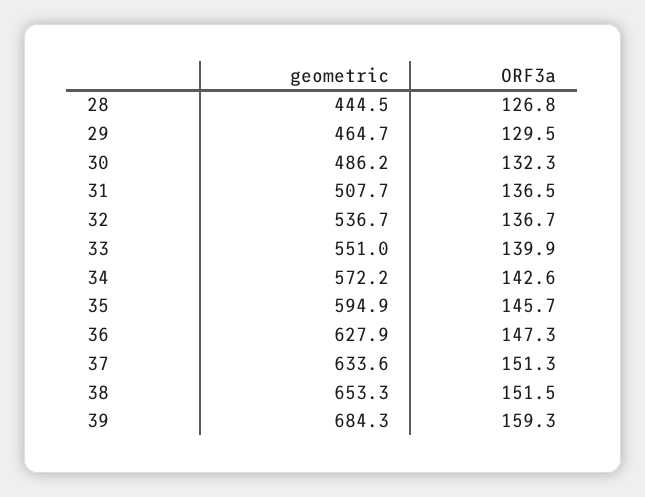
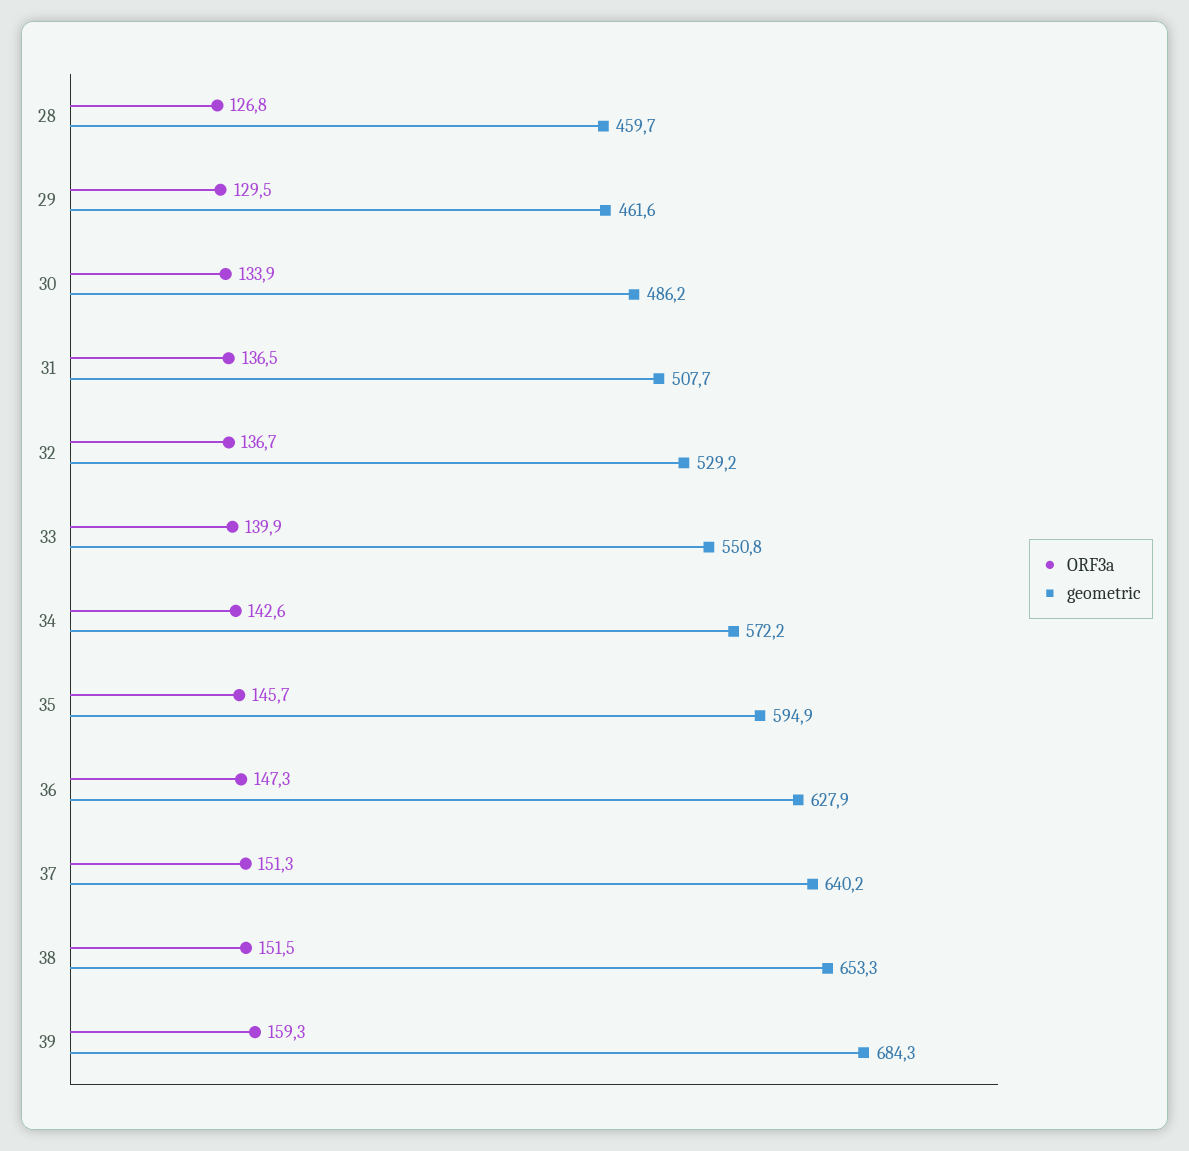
  {
    "geometric": {
-     "28": 444.5,
+     "28": 459.7,
-     "29": 464.7,
+     "29": 461.6,
      "30": 486.2,
      "31": 507.7,
-     "32": 536.7,
+     "32": 529.2,
-     "33": 551,
+     "33": 550.8,
      "34": 572.2,
      "35": 594.9,
      "36": 627.9,
-     "37": 633.6,
+     "37": 640.2,
      "38": 653.3,
      "39": 684.3
    },
    "ORF3a": {
      "28": 126.8,
      "29": 129.5,
-     "30": 132.3,
+     "30": 133.9,
      "31": 136.5,
      "32": 136.7,
      "33": 139.9,
      "34": 142.6,
      "35": 145.7,
      "36": 147.3,
      "37": 151.3,
      "38": 151.5,
      "39": 159.3
    }
  }

